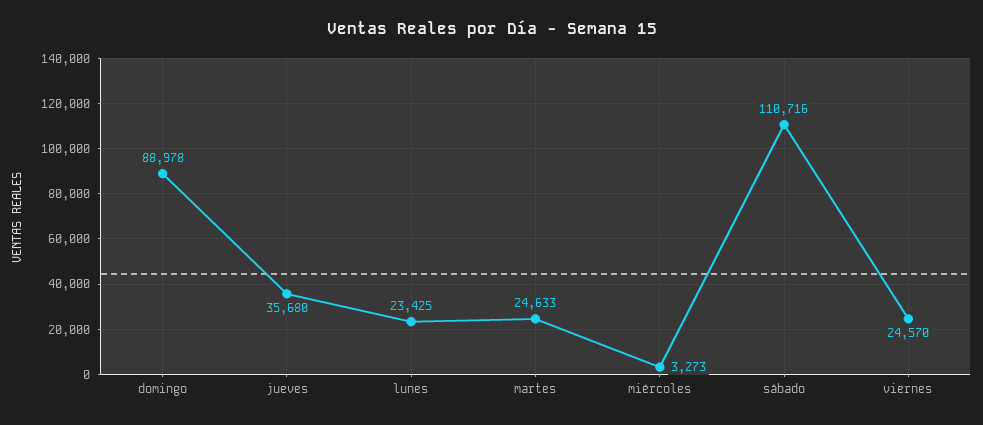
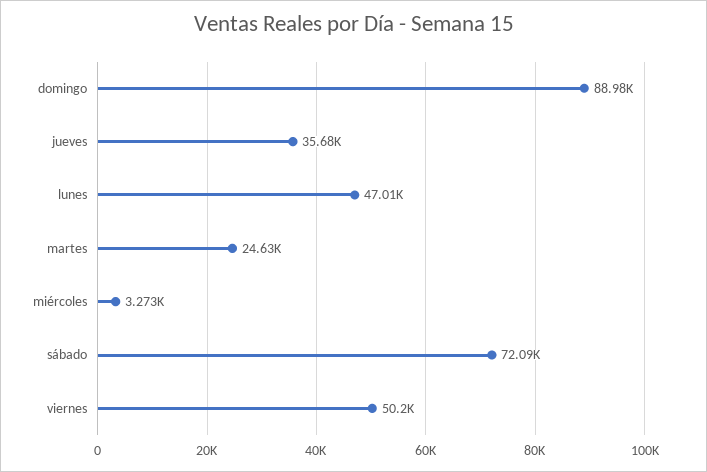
  {
    "domingo": 88978,
    "jueves": 35680,
-   "lunes": 23425,
+   "lunes": 47010,
    "martes": 24633,
    "miércoles": 3273,
-   "sábado": 110716,
+   "sábado": 72090,
-   "viernes": 24570
+   "viernes": 50200
  }

